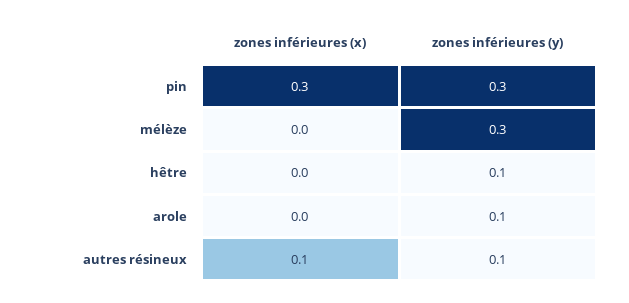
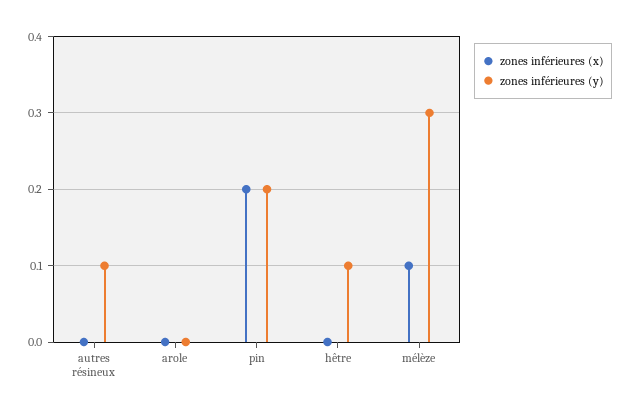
  {
    "zones inférieures (x)": {
-     "pin": 0.3,
+     "pin": 0.2,
-     "mélèze": 0,
+     "mélèze": 0.1,
      "hêtre": 0,
      "arole": 0,
-     "autres résineux": 0.1
+     "autres résineux": 0
    },
    "zones inférieures (y)": {
-     "pin": 0.3,
+     "pin": 0.2,
      "mélèze": 0.3,
      "hêtre": 0.1,
-     "arole": 0.1,
+     "arole": 0,
      "autres résineux": 0.1
    }
  }

